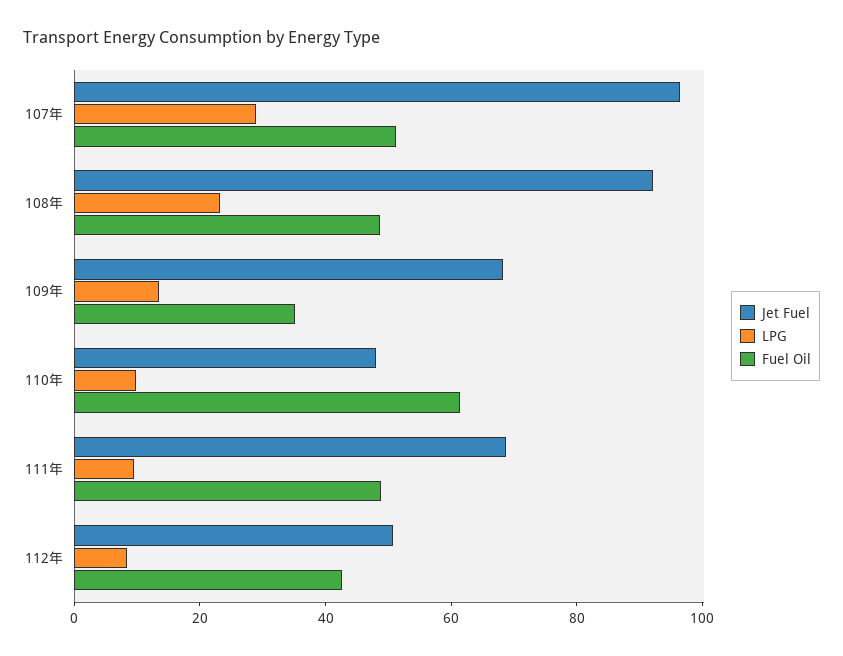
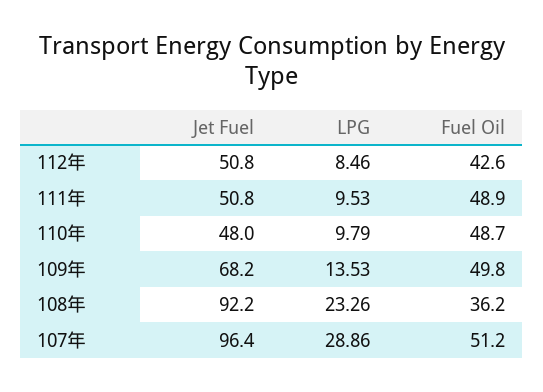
  {
    "Jet Fuel": {
      "107年": 96.4,
      "108年": 92.2,
      "109年": 68.2,
      "110年": 48,
-     "111年": 70,
+     "111年": 50.8,
      "112年": 50.8
    },
    "LPG": {
      "107年": 28.86,
      "108年": 23.26,
      "109年": 13.53,
      "110年": 9.79,
      "111年": 9.53,
      "112年": 8.46
    },
    "Fuel Oil": {
      "107年": 51.2,
-     "108年": 50,
+     "108年": 36.2,
-     "109年": 35,
+     "109年": 49.8,
-     "110年": 60,
+     "110年": 48.7,
      "111年": 48.9,
      "112年": 42.6
    }
  }

